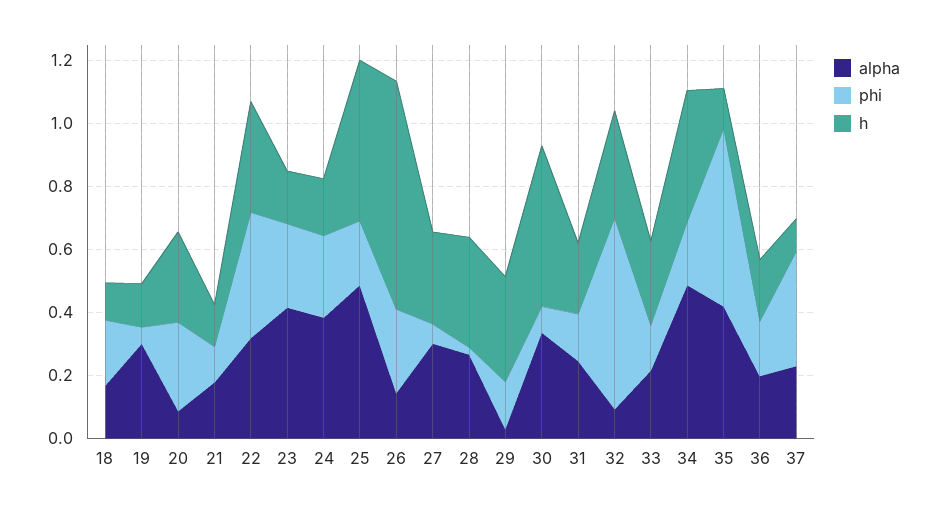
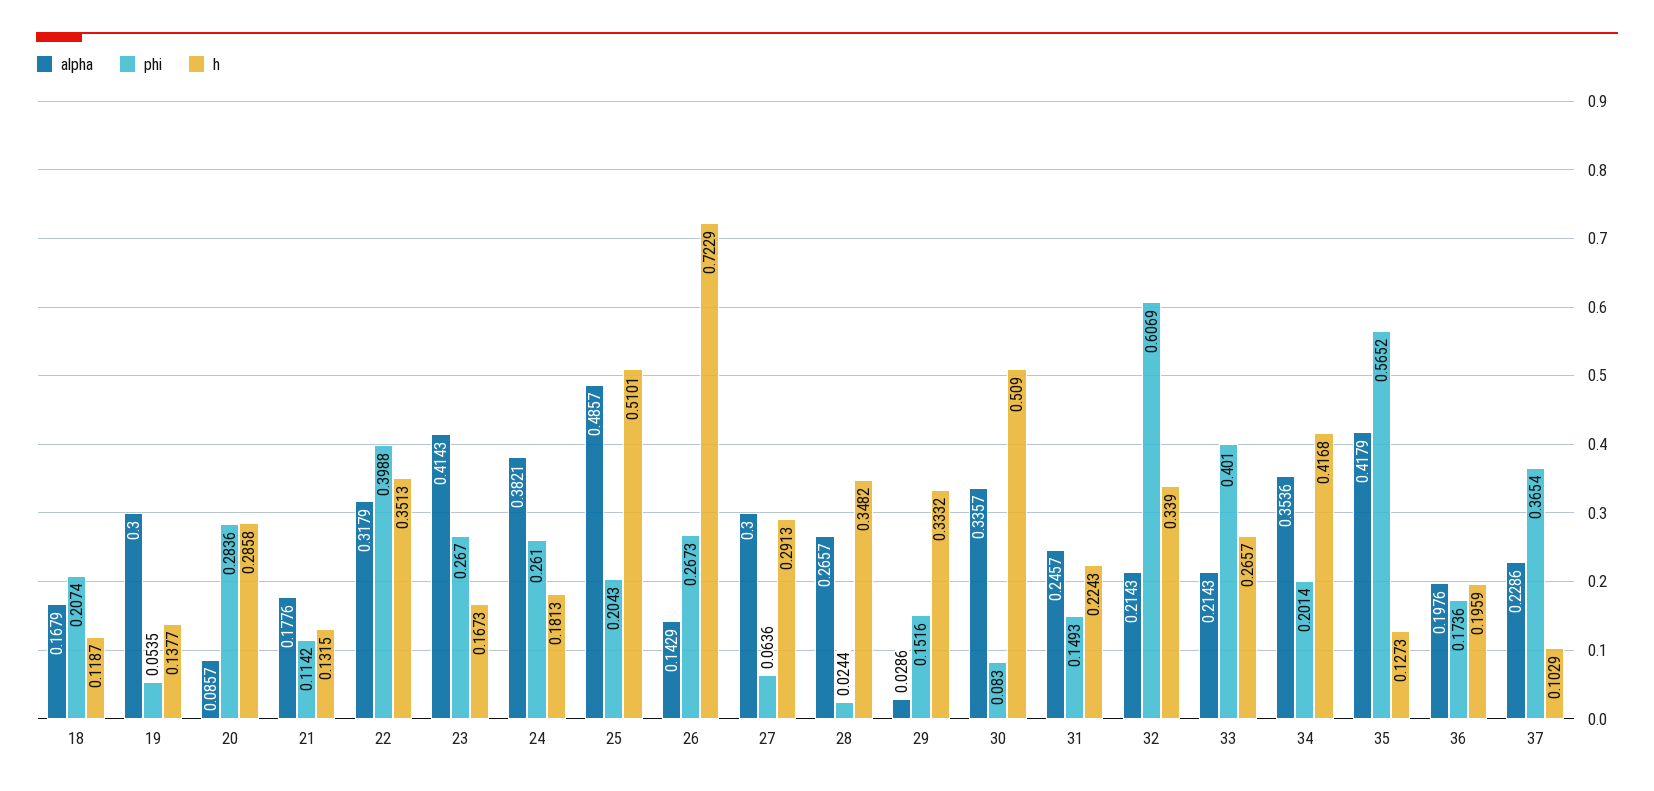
  {
    "alpha": {
      "18": 0.1679,
      "19": 0.3,
      "20": 0.0857,
      "21": 0.1776,
      "22": 0.3179,
      "23": 0.4143,
      "24": 0.3821,
      "25": 0.4857,
      "26": 0.1429,
      "27": 0.3,
      "28": 0.2657,
      "29": 0.0286,
      "30": 0.3357,
      "31": 0.2457,
-     "32": 0.1,
+     "32": 0.2143,
      "33": 0.2143,
-     "34": 0.5,
+     "34": 0.3536,
      "35": 0.4179,
      "36": 0.1976,
      "37": 0.2286
    },
    "phi": {
      "18": 0.2074,
      "19": 0.0535,
      "20": 0.2836,
      "21": 0.1142,
      "22": 0.3988,
      "23": 0.267,
      "24": 0.261,
      "25": 0.2043,
      "26": 0.2673,
      "27": 0.0636,
      "28": 0.0244,
      "29": 0.1516,
      "30": 0.083,
      "31": 0.1493,
      "32": 0.6069,
-     "33": 0.15,
+     "33": 0.401,
      "34": 0.2014,
      "35": 0.5652,
      "36": 0.1736,
      "37": 0.3654
    },
    "h": {
      "18": 0.1187,
      "19": 0.1377,
      "20": 0.2858,
      "21": 0.1315,
      "22": 0.3513,
      "23": 0.1673,
      "24": 0.1813,
      "25": 0.5101,
      "26": 0.7229,
      "27": 0.2913,
      "28": 0.3482,
      "29": 0.3332,
      "30": 0.509,
      "31": 0.2243,
      "32": 0.339,
      "33": 0.2657,
      "34": 0.4168,
      "35": 0.1273,
      "36": 0.1959,
      "37": 0.1029
    }
  }

